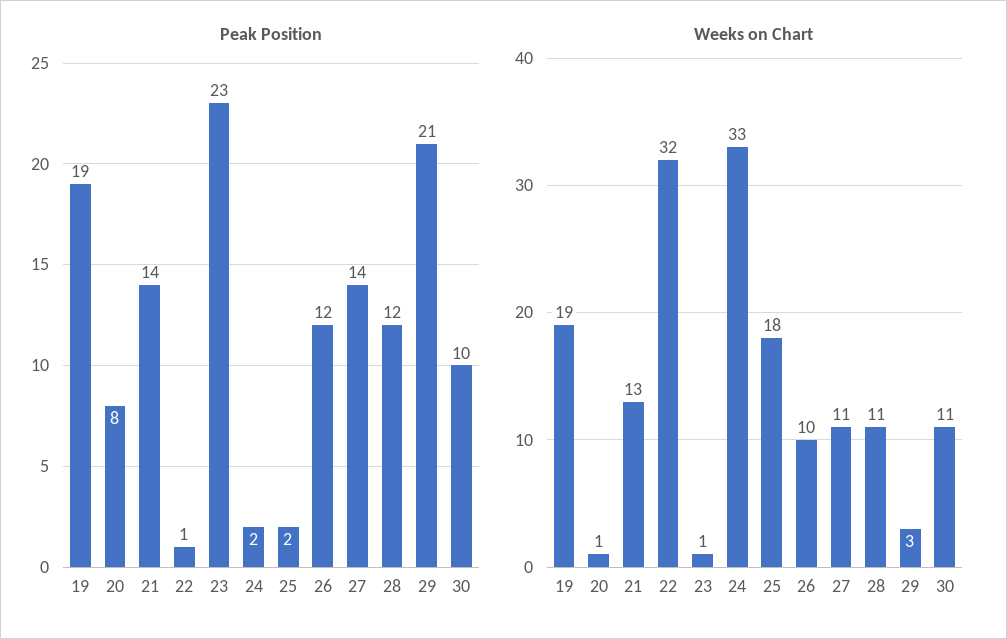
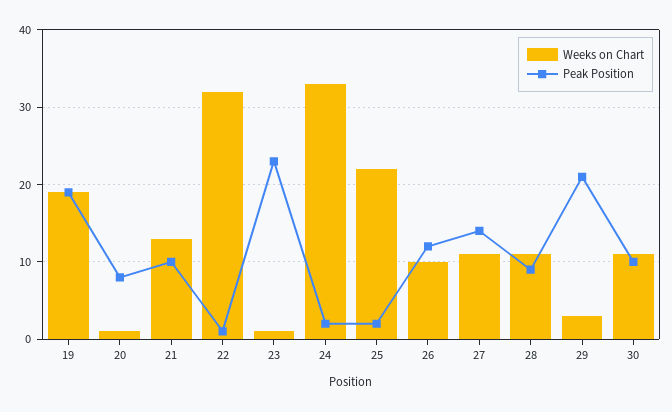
  {
    "Peak Position": {
      "19": 19,
      "20": 8,
-     "21": 14,
+     "21": 10,
      "22": 1,
      "23": 23,
      "24": 2,
      "25": 2,
      "26": 12,
      "27": 14,
-     "28": 12,
+     "28": 9,
      "29": 21,
      "30": 10
    },
    "Weeks on Chart": {
      "19": 19,
      "20": 1,
      "21": 13,
      "22": 32,
      "23": 1,
      "24": 33,
-     "25": 18,
+     "25": 22,
      "26": 10,
      "27": 11,
      "28": 11,
      "29": 3,
      "30": 11
    }
  }

